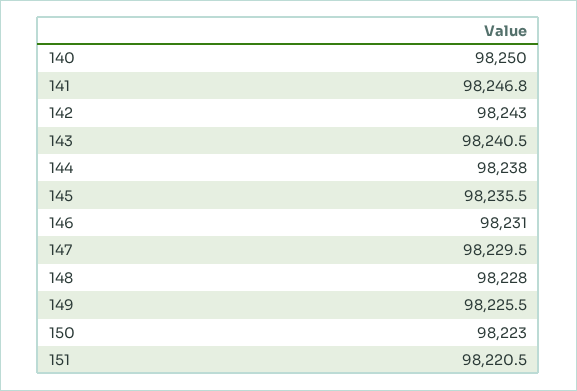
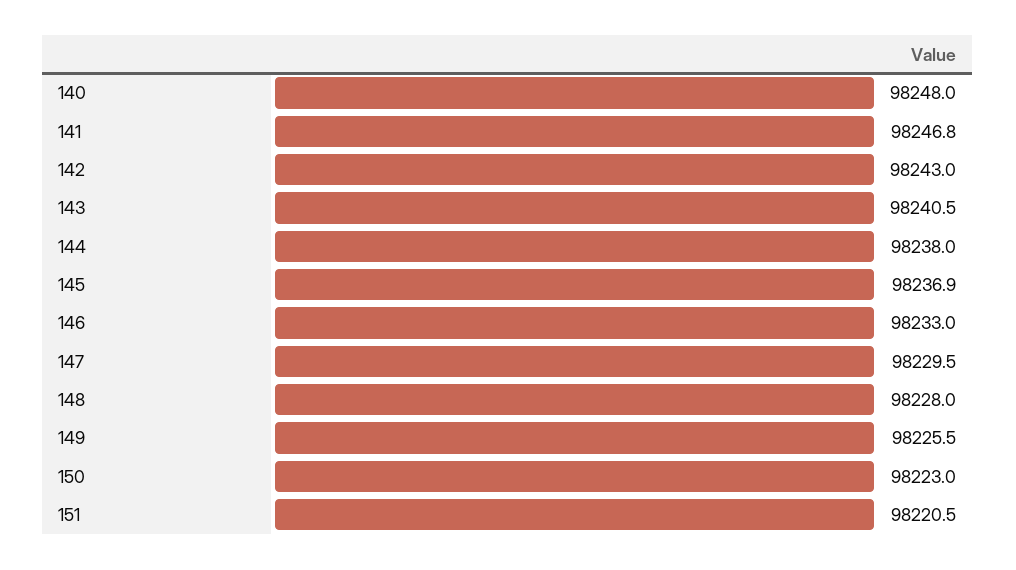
  {
-   "140": 98250,
+   "140": 98248,
    "141": 98246.8,
    "142": 98243,
    "143": 98240.5,
    "144": 98238,
-   "145": 98235.5,
+   "145": 98236.9,
-   "146": 98231,
+   "146": 98233,
    "147": 98229.5,
    "148": 98228,
    "149": 98225.5,
    "150": 98223,
    "151": 98220.5
  }

